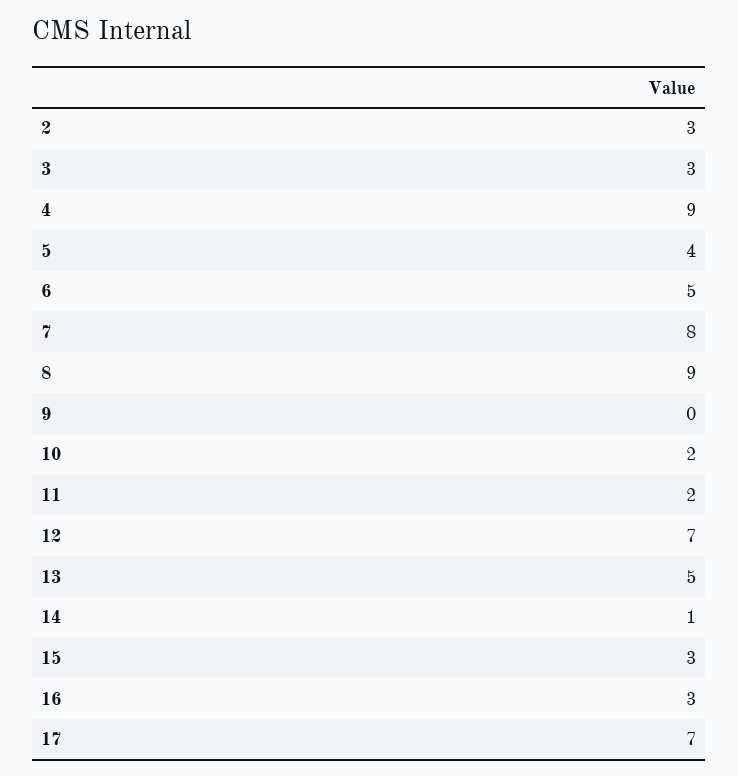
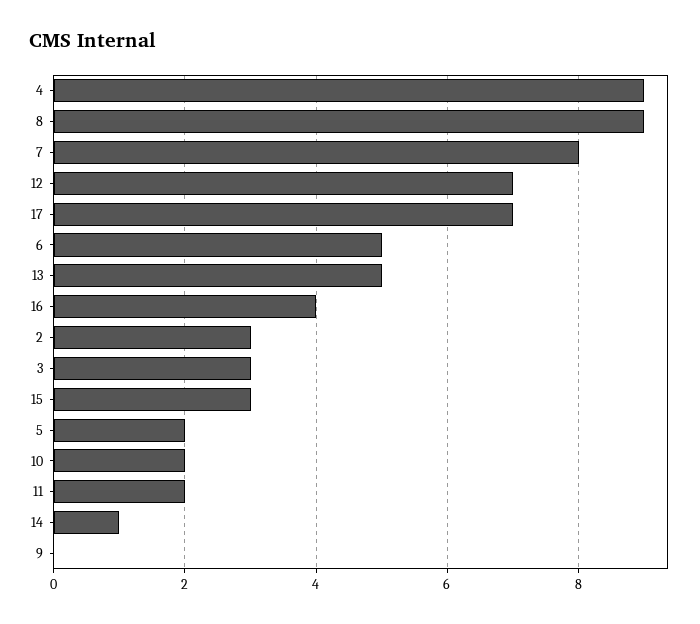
  {
    "2": 3,
    "3": 3,
    "4": 9,
-   "5": 4,
+   "5": 2,
    "6": 5,
    "7": 8,
    "8": 9,
    "9": 0,
    "10": 2,
    "11": 2,
    "12": 7,
    "13": 5,
    "14": 1,
    "15": 3,
-   "16": 3,
+   "16": 4,
    "17": 7
  }

